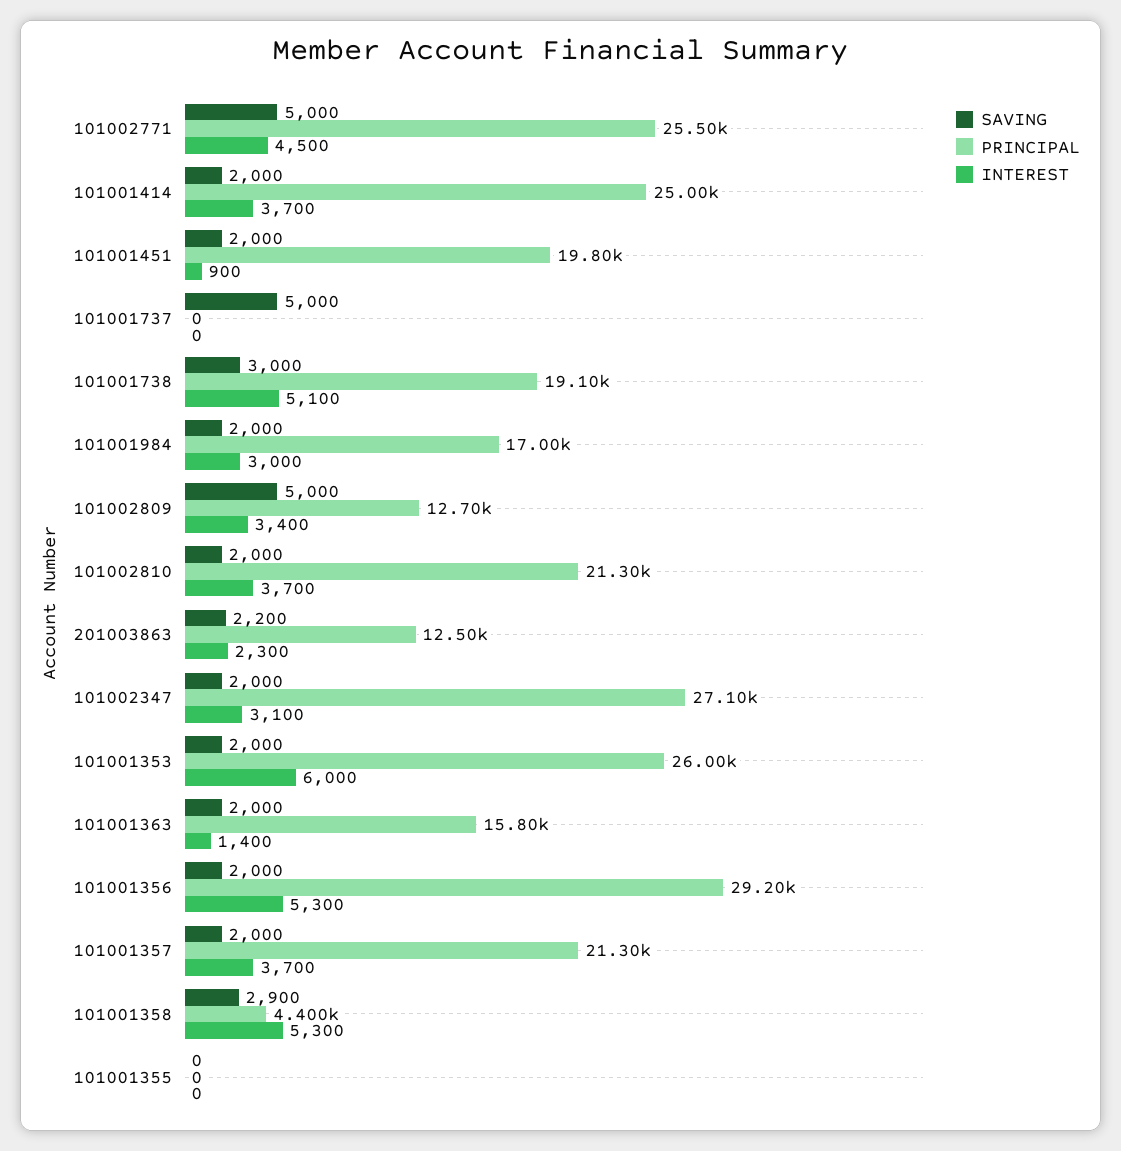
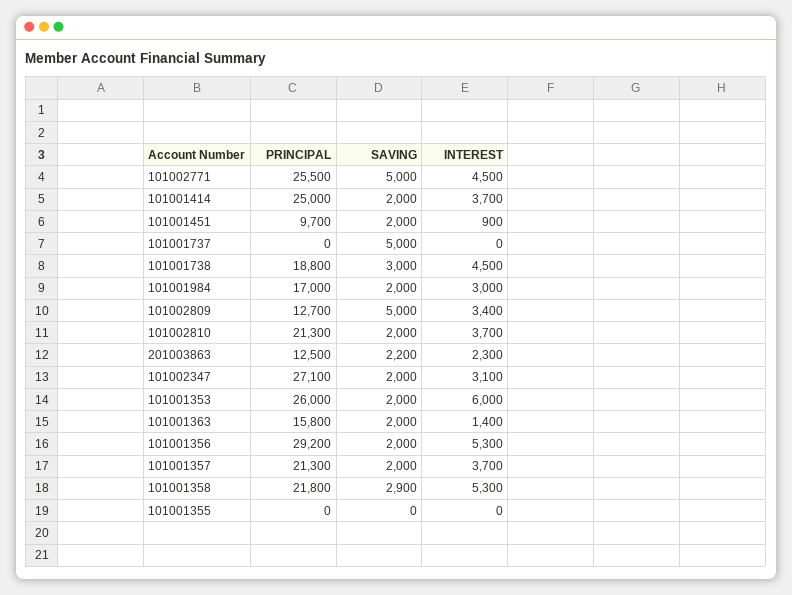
  {
    "SAVING": {
      "101002771": 5000,
      "101001414": 2000,
      "101001451": 2000,
      "101001737": 5000,
      "101001738": 3000,
      "101001984": 2000,
      "101002809": 5000,
      "101002810": 2000,
      "201003863": 2200,
      "101002347": 2000,
      "101001353": 2000,
      "101001363": 2000,
      "101001356": 2000,
      "101001357": 2000,
      "101001358": 2900,
      "101001355": 0
    },
    "PRINCIPAL": {
      "101002771": 25500,
      "101001414": 25000,
-     "101001451": 19800,
+     "101001451": 9700,
      "101001737": 0,
-     "101001738": 19100,
+     "101001738": 18800,
      "101001984": 17000,
      "101002809": 12700,
      "101002810": 21300,
      "201003863": 12500,
      "101002347": 27100,
      "101001353": 26000,
      "101001363": 15800,
      "101001356": 29200,
      "101001357": 21300,
-     "101001358": 4400,
+     "101001358": 21800,
      "101001355": 0
    },
    "INTEREST": {
      "101002771": 4500,
      "101001414": 3700,
      "101001451": 900,
      "101001737": 0,
-     "101001738": 5100,
+     "101001738": 4500,
      "101001984": 3000,
      "101002809": 3400,
      "101002810": 3700,
      "201003863": 2300,
      "101002347": 3100,
      "101001353": 6000,
      "101001363": 1400,
      "101001356": 5300,
      "101001357": 3700,
      "101001358": 5300,
      "101001355": 0
    }
  }

